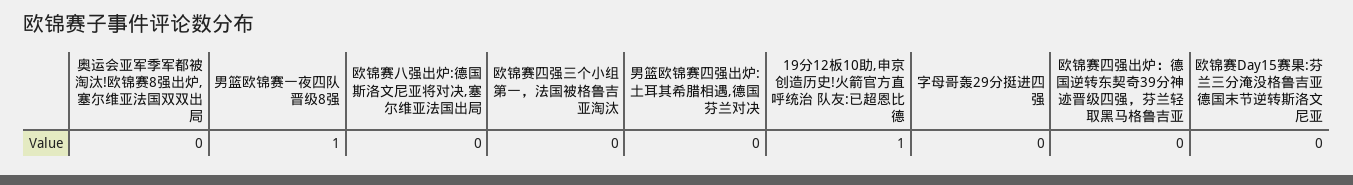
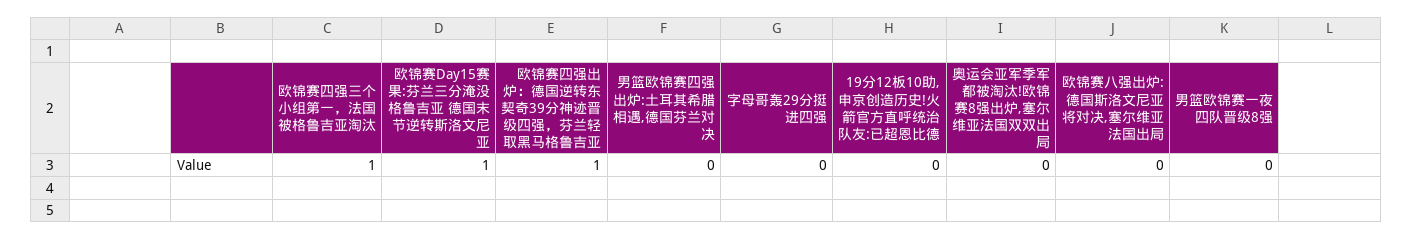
  {
    "奥运会亚军季军都被淘汰!欧锦赛8强出炉,塞尔维亚法国双双出局": 0,
-   "男篮欧锦赛一夜四队晋级8强": 1,
+   "男篮欧锦赛一夜四队晋级8强": 0,
    "欧锦赛八强出炉:德国斯洛文尼亚将对决,塞尔维亚法国出局": 0,
-   "欧锦赛四强三个小组第一，法国被格鲁吉亚淘汰": 0,
+   "欧锦赛四强三个小组第一，法国被格鲁吉亚淘汰": 1,
    "男篮欧锦赛四强出炉:土耳其希腊相遇,德国芬兰对决": 0,
-   "19分12板10助,申京创造历史!火箭官方直呼统治 队友:已超恩比德": 1,
+   "19分12板10助,申京创造历史!火箭官方直呼统治 队友:已超恩比德": 0,
    "字母哥轰29分挺进四强": 0,
-   "欧锦赛四强出炉：德国逆转东契奇39分神迹晋级四强，芬兰轻取黑马格鲁吉亚": 0,
+   "欧锦赛四强出炉：德国逆转东契奇39分神迹晋级四强，芬兰轻取黑马格鲁吉亚": 1,
-   "欧锦赛Day15赛果:芬兰三分淹没格鲁吉亚 德国末节逆转斯洛文尼亚": 0
+   "欧锦赛Day15赛果:芬兰三分淹没格鲁吉亚 德国末节逆转斯洛文尼亚": 1
  }

